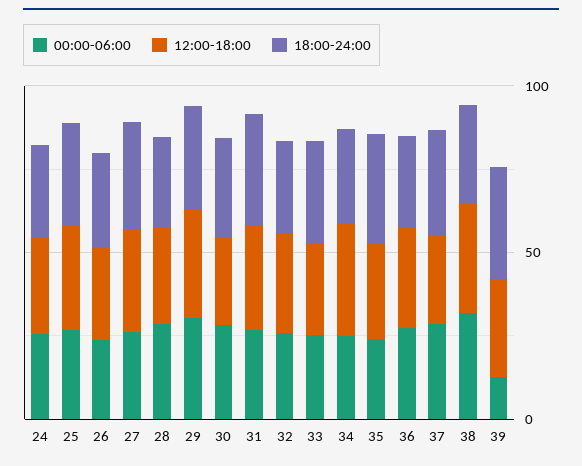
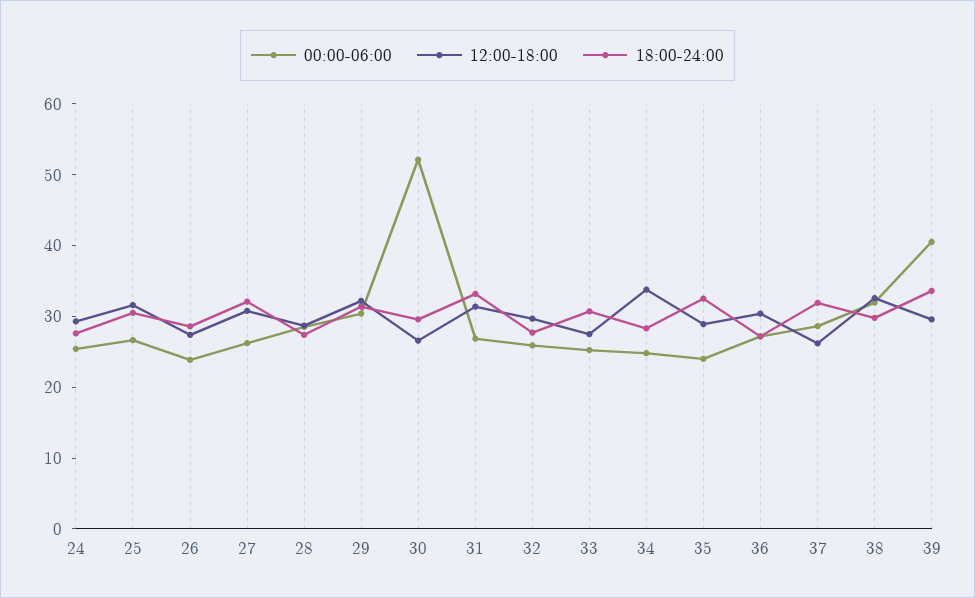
  {
    "00:00-06:00": {
      "24": 26,
      "25": 26,
      "26": 24,
      "27": 26,
      "28": 28,
      "29": 30,
-     "30": 30,
+     "30": 52,
      "31": 26,
      "32": 26,
      "33": 26,
      "34": 24,
      "35": 24,
      "36": 28,
      "37": 28,
      "38": 32,
-     "39": 10
+     "39": 40
    },
    "12:00-18:00": {
      "24": 30,
      "25": 32,
      "26": 28,
      "27": 30,
      "28": 28,
      "29": 32,
      "30": 26,
      "31": 32,
      "32": 30,
      "33": 28,
      "34": 34,
      "35": 28,
      "36": 30,
      "37": 26,
      "38": 32,
      "39": 30
    },
    "18:00-24:00": {
      "24": 28,
      "25": 30,
      "26": 28,
      "27": 32,
      "28": 28,
      "29": 32,
      "30": 30,
      "31": 34,
      "32": 28,
      "33": 30,
      "34": 28,
      "35": 32,
      "36": 28,
      "37": 32,
      "38": 30,
      "39": 34
    }
  }

